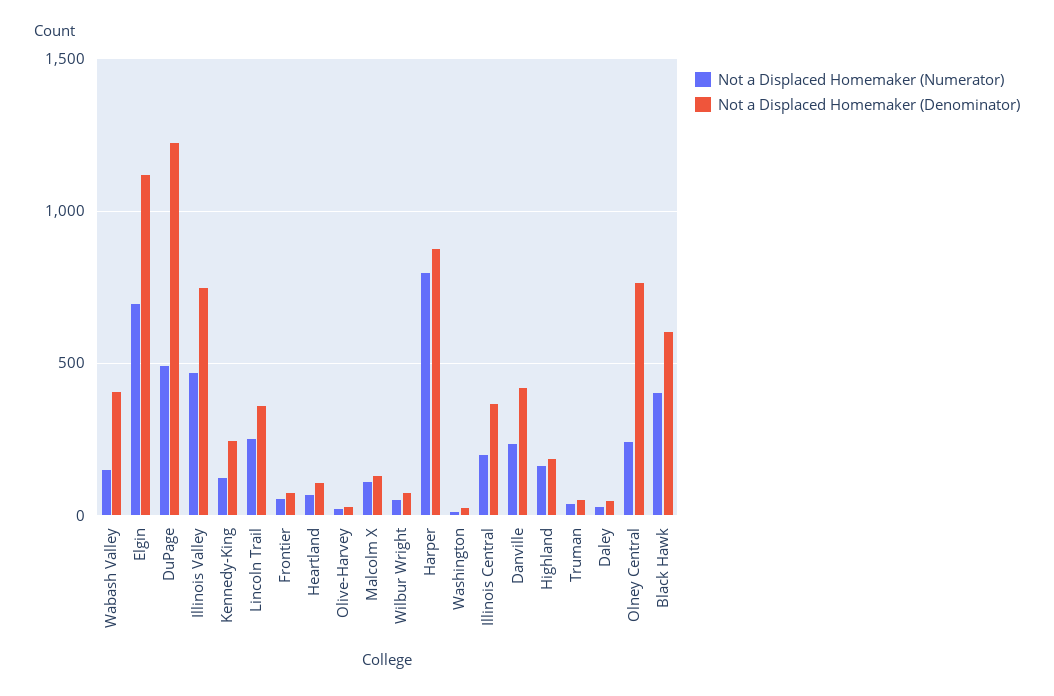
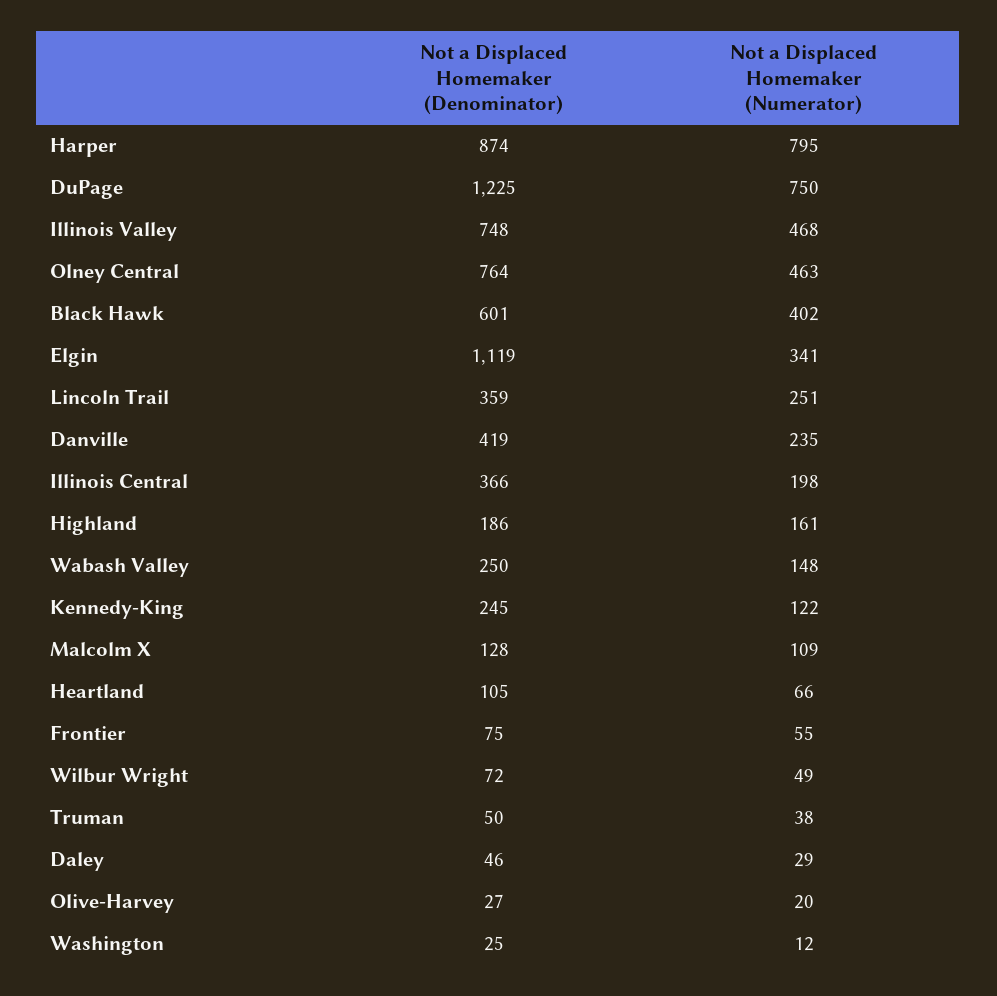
  {
    "Not a Displaced Homemaker (Numerator)": {
      "Wabash Valley": 148,
-     "Elgin": 700,
+     "Elgin": 341,
-     "DuPage": 500,
+     "DuPage": 750,
      "Illinois Valley": 468,
      "Kennedy-King": 122,
      "Lincoln Trail": 251,
      "Frontier": 55,
      "Heartland": 66,
      "Olive-Harvey": 20,
      "Malcolm X": 109,
      "Wilbur Wright": 49,
      "Harper": 795,
      "Washington": 12,
      "Illinois Central": 198,
      "Danville": 235,
      "Highland": 161,
      "Truman": 38,
      "Daley": 29,
-     "Olney Central": 250,
+     "Olney Central": 463,
      "Black Hawk": 402
    },
    "Not a Displaced Homemaker (Denominator)": {
-     "Wabash Valley": 400,
+     "Wabash Valley": 250,
      "Elgin": 1119,
      "DuPage": 1225,
      "Illinois Valley": 748,
      "Kennedy-King": 245,
      "Lincoln Trail": 359,
      "Frontier": 75,
      "Heartland": 105,
      "Olive-Harvey": 27,
      "Malcolm X": 128,
      "Wilbur Wright": 72,
      "Harper": 874,
      "Washington": 25,
      "Illinois Central": 366,
      "Danville": 419,
      "Highland": 186,
      "Truman": 50,
      "Daley": 46,
      "Olney Central": 764,
      "Black Hawk": 601
    }
  }

